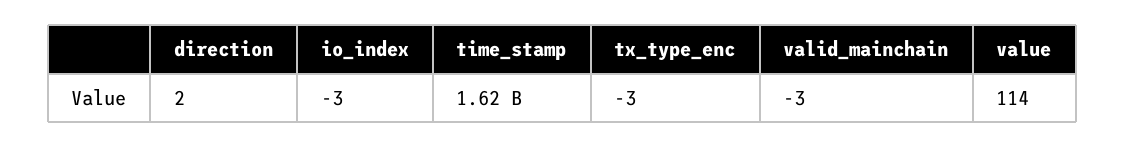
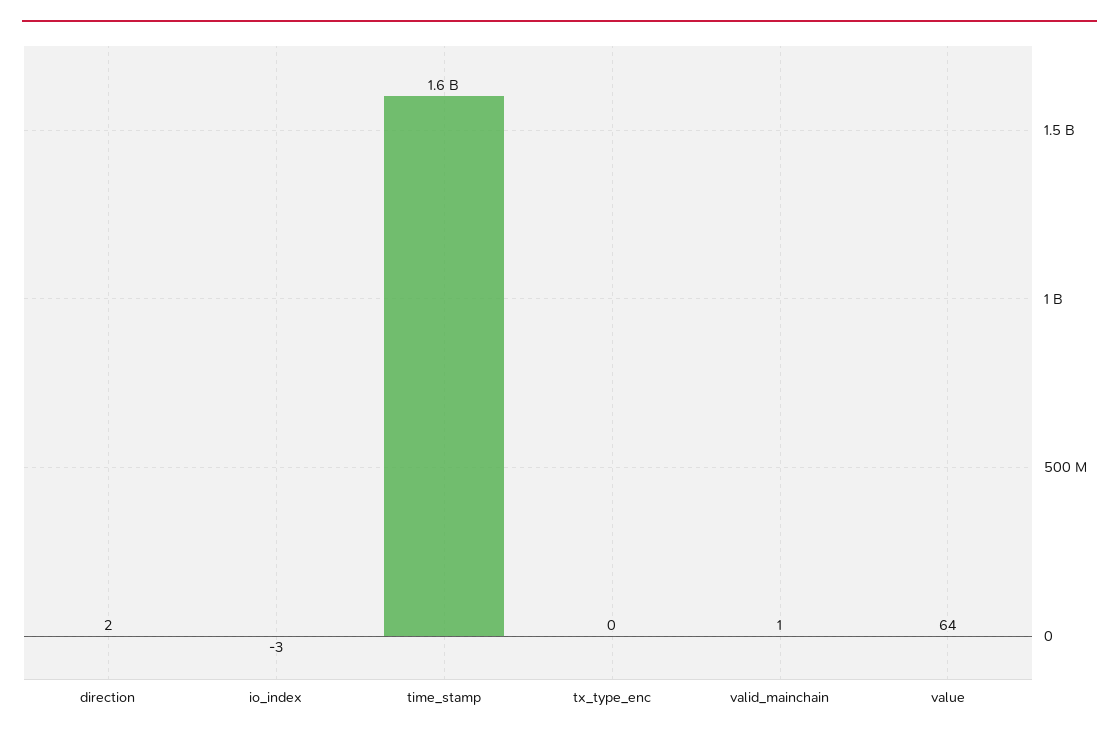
  {
    "direction": 2,
    "io_index": -3,
    "time_stamp": 1620000000,
-   "tx_type_enc": -3,
+   "tx_type_enc": 0,
-   "valid_mainchain": -3,
+   "valid_mainchain": 1,
-   "value": 114
+   "value": 64
  }

